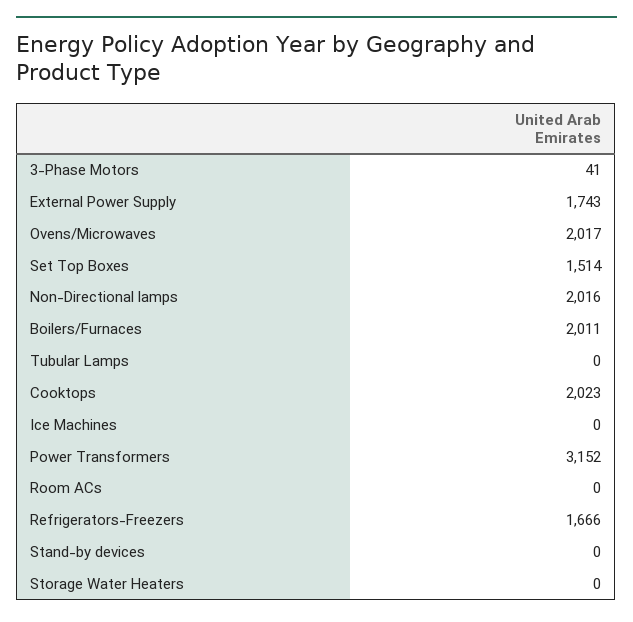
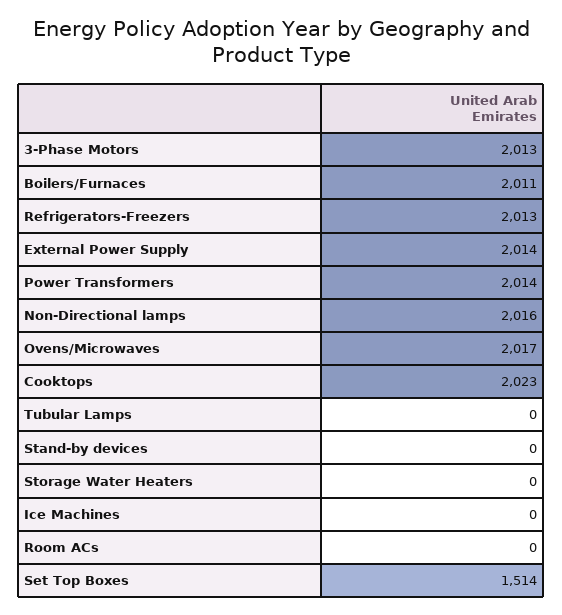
  {
-   "3-Phase Motors": 41,
+   "3-Phase Motors": 2013,
-   "External Power Supply": 1743,
+   "External Power Supply": 2014,
    "Ovens/Microwaves": 2017,
    "Set Top Boxes": 1514,
    "Non-Directional lamps": 2016,
    "Boilers/Furnaces": 2011,
    "Tubular Lamps": 0,
    "Cooktops": 2023,
    "Ice Machines": 0,
-   "Power Transformers": 3152,
+   "Power Transformers": 2014,
    "Room ACs": 0,
-   "Refrigerators-Freezers": 1666,
+   "Refrigerators-Freezers": 2013,
    "Stand-by devices": 0,
    "Storage Water Heaters": 0
  }

